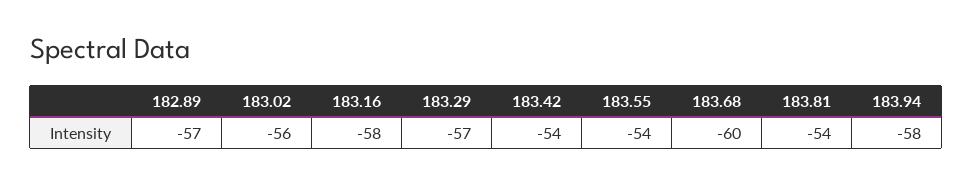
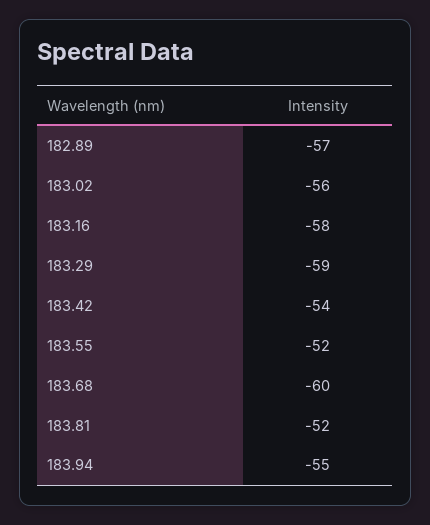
  {
    "182.89": -57,
    "183.02": -56,
    "183.16": -58,
-   "183.29": -57,
+   "183.29": -59,
    "183.42": -54,
-   "183.55": -54,
+   "183.55": -52,
    "183.68": -60,
-   "183.81": -54,
+   "183.81": -52,
-   "183.94": -58
+   "183.94": -55
  }

